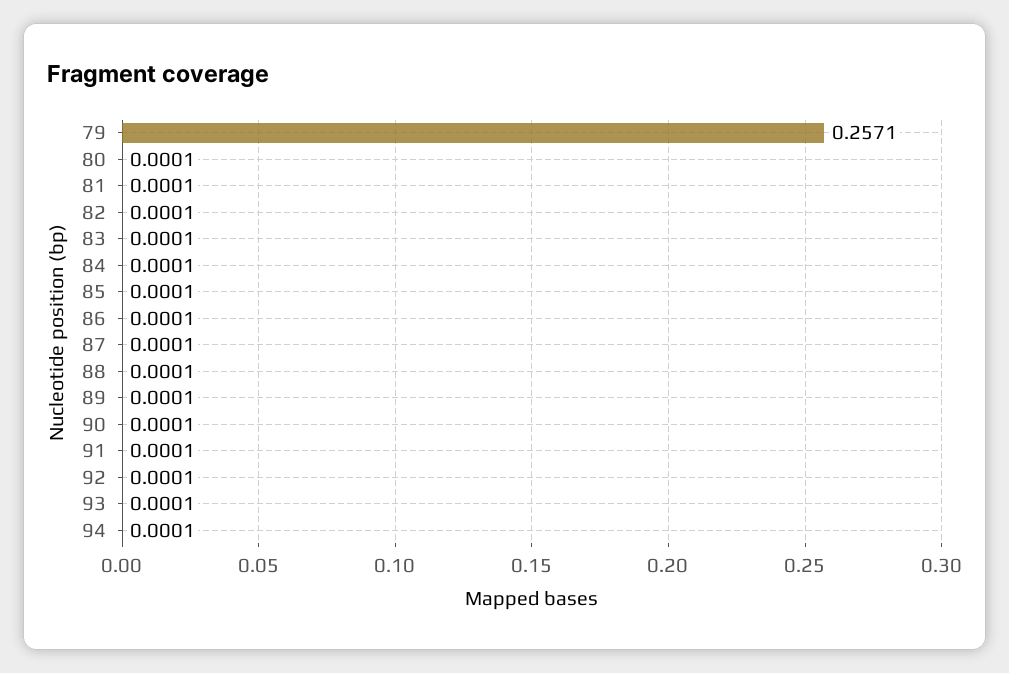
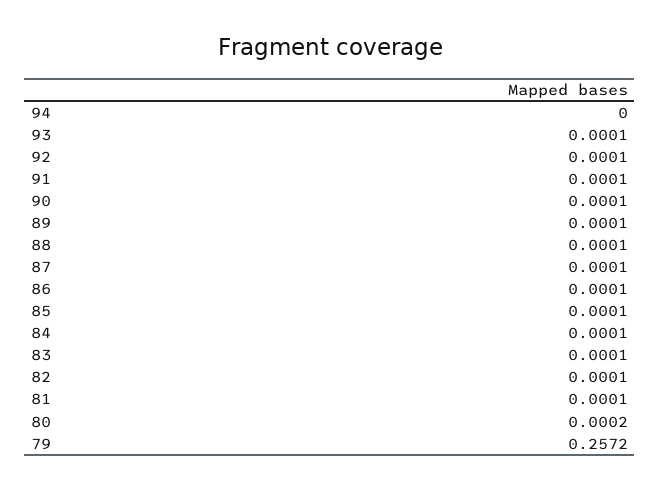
  {
-   "79": 0.2571,
+   "79": 0.2572,
-   "80": 0.0001,
+   "80": 0.0002,
    "81": 0.0001,
    "82": 0.0001,
    "83": 0.0001,
    "84": 0.0001,
    "85": 0.0001,
    "86": 0.0001,
    "87": 0.0001,
    "88": 0.0001,
    "89": 0.0001,
    "90": 0.0001,
    "91": 0.0001,
    "92": 0.0001,
    "93": 0.0001,
-   "94": 0.0001
+   "94": 0
  }

